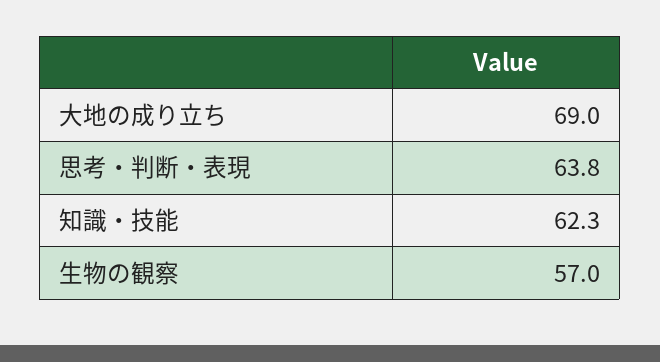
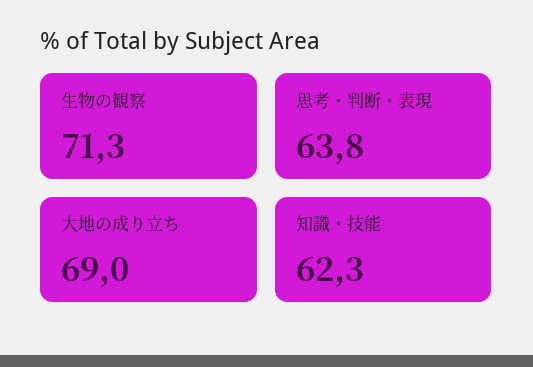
  {
    "大地の成り立ち": 69,
    "思考・判断・表現": 63.8,
    "知識・技能": 62.3,
-   "生物の観察": 57
+   "生物の観察": 71.3
  }

